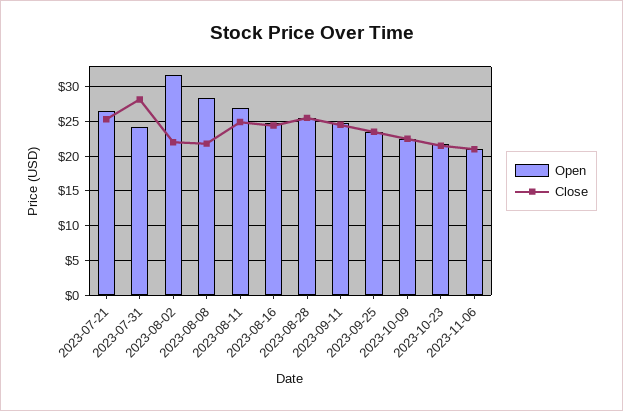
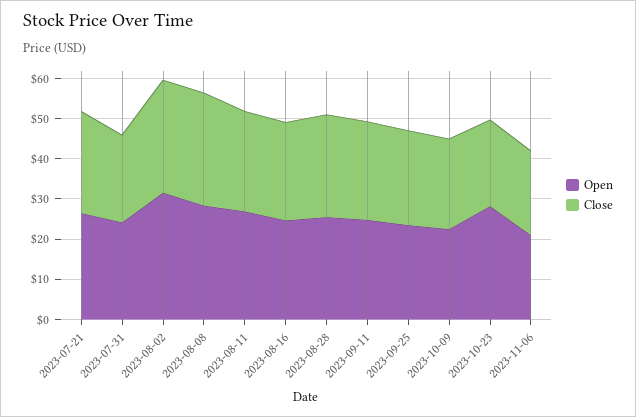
  {
    "Open": {
      "2023-07-21": 27,
      "2023-07-31": 24,
      "2023-08-02": 32,
      "2023-08-08": 28,
      "2023-08-11": 27,
      "2023-08-16": 25,
      "2023-08-28": 26,
      "2023-09-11": 25,
      "2023-09-25": 24,
      "2023-10-09": 23,
-     "2023-10-23": 22,
+     "2023-10-23": 28,
      "2023-11-06": 21
    },
    "Close": {
      "2023-07-21": 25,
-     "2023-07-31": 28,
+     "2023-07-31": 22,
-     "2023-08-02": 22,
+     "2023-08-02": 28,
-     "2023-08-08": 22,
+     "2023-08-08": 28,
      "2023-08-11": 25,
      "2023-08-16": 24,
      "2023-08-28": 26,
      "2023-09-11": 25,
      "2023-09-25": 24,
      "2023-10-09": 23,
      "2023-10-23": 22,
      "2023-11-06": 21
    }
  }

